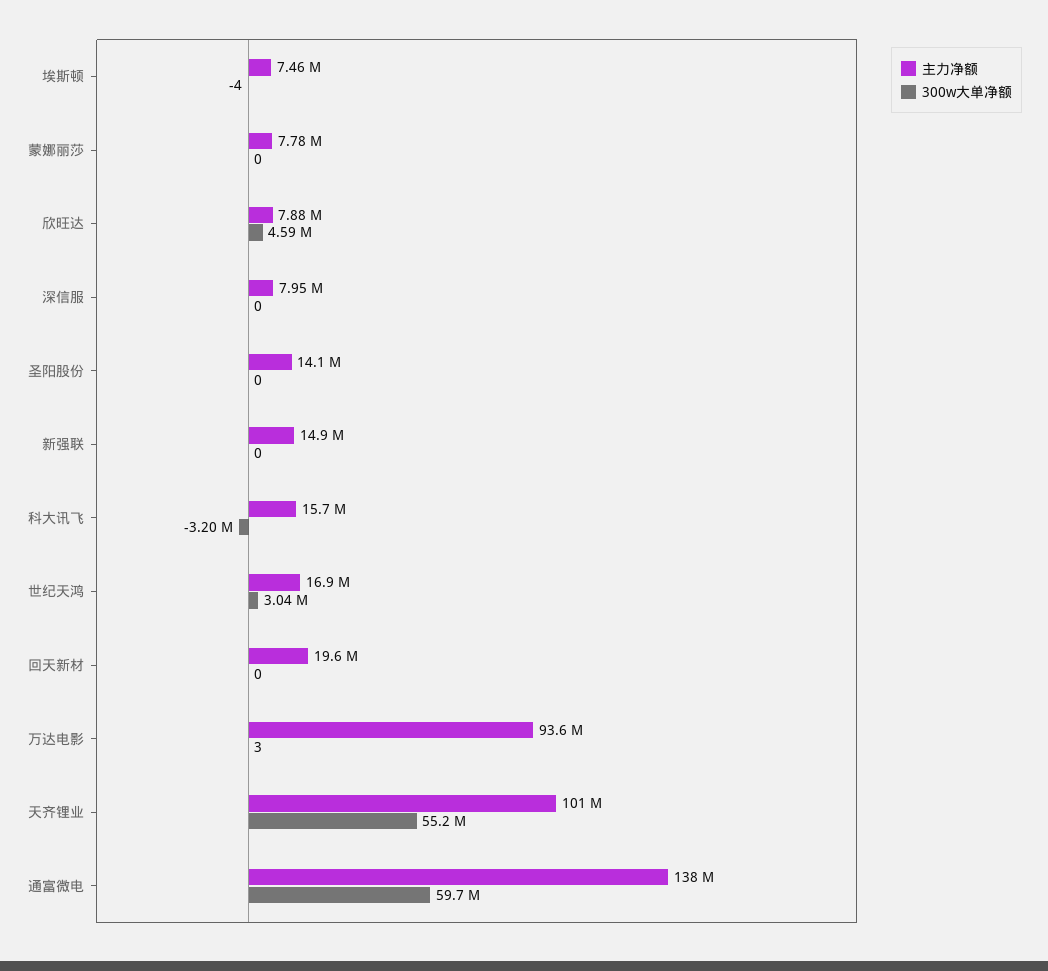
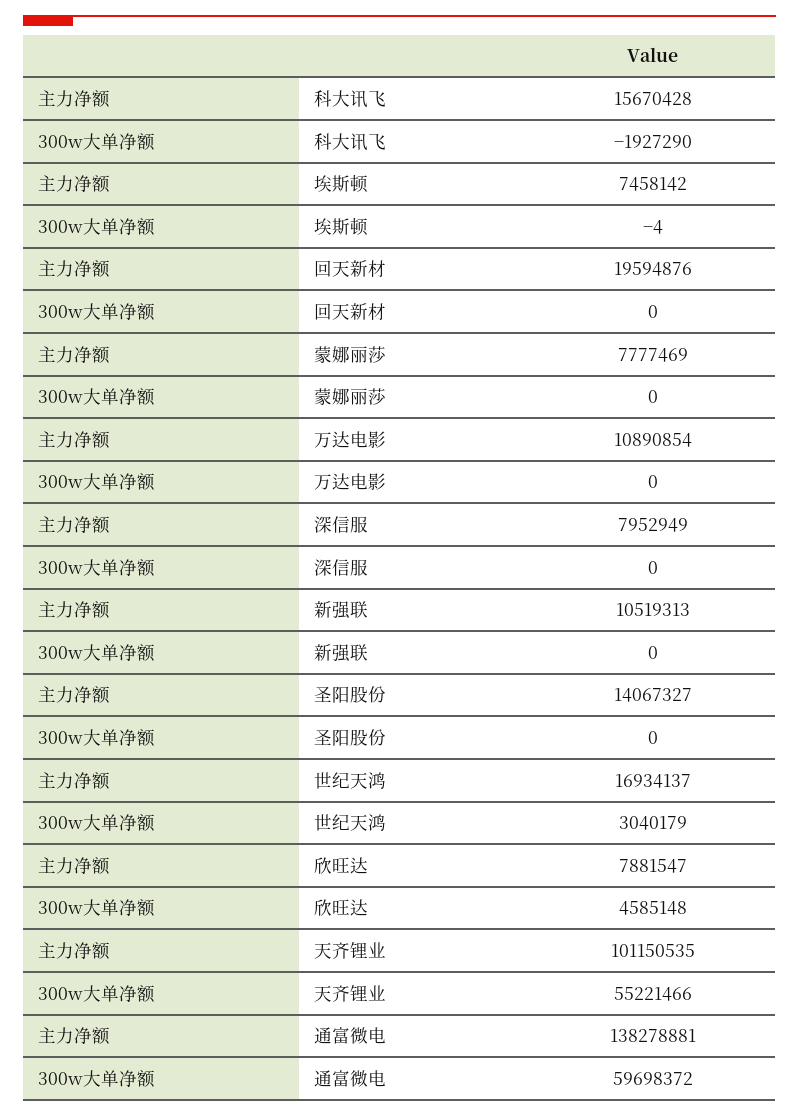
  {
    "主力净额": {
      "埃斯顿": 7458142,
      "蒙娜丽莎": 7777469,
      "欣旺达": 7881547,
      "深信服": 7952949,
      "圣阳股份": 14067327,
-     "新强联": 14900000,
+     "新强联": 10519313,
      "科大讯飞": 15670428,
      "世纪天鸿": 16934137,
      "回天新材": 19594876,
-     "万达电影": 93600000,
+     "万达电影": 10890854,
      "天齐锂业": 101150535,
      "通富微电": 138278881
    },
    "300w大单净额": {
      "埃斯顿": -4,
      "蒙娜丽莎": 0,
      "欣旺达": 4585148,
      "深信服": 0,
      "圣阳股份": 0,
      "新强联": 0,
-     "科大讯飞": -3200000,
+     "科大讯飞": -1927290,
      "世纪天鸿": 3040179,
      "回天新材": 0,
-     "万达电影": 3,
+     "万达电影": 0,
      "天齐锂业": 55221466,
      "通富微电": 59698372
    }
  }

